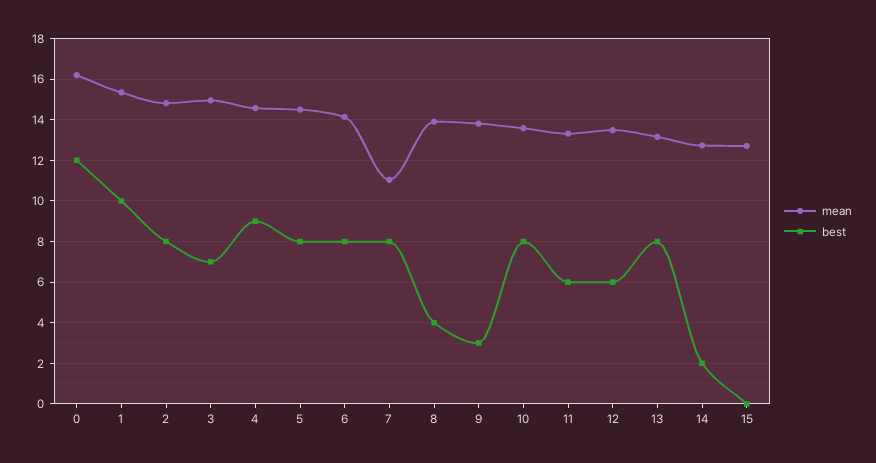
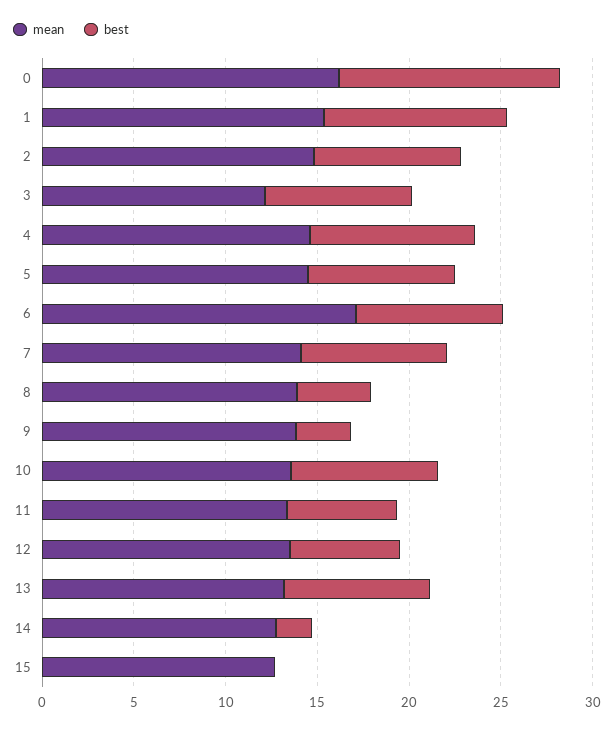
  {
    "mean": {
      "0": 16,
      "1": 15.5,
      "2": 15,
-     "3": 15,
+     "3": 12,
      "4": 14.5,
      "5": 14.5,
-     "6": 14,
+     "6": 17,
-     "7": 11,
+     "7": 14,
      "8": 14,
      "9": 14,
      "10": 13.5,
      "11": 13.5,
      "12": 13.5,
      "13": 13,
      "14": 12.5,
      "15": 12.5
    },
    "best": {
      "0": 12,
      "1": 10,
      "2": 8,
-     "3": 7,
+     "3": 8,
      "4": 9,
      "5": 8,
      "6": 8,
      "7": 8,
      "8": 4,
      "9": 3,
      "10": 8,
      "11": 6,
      "12": 6,
      "13": 8,
      "14": 2,
      "15": 0
    }
  }

